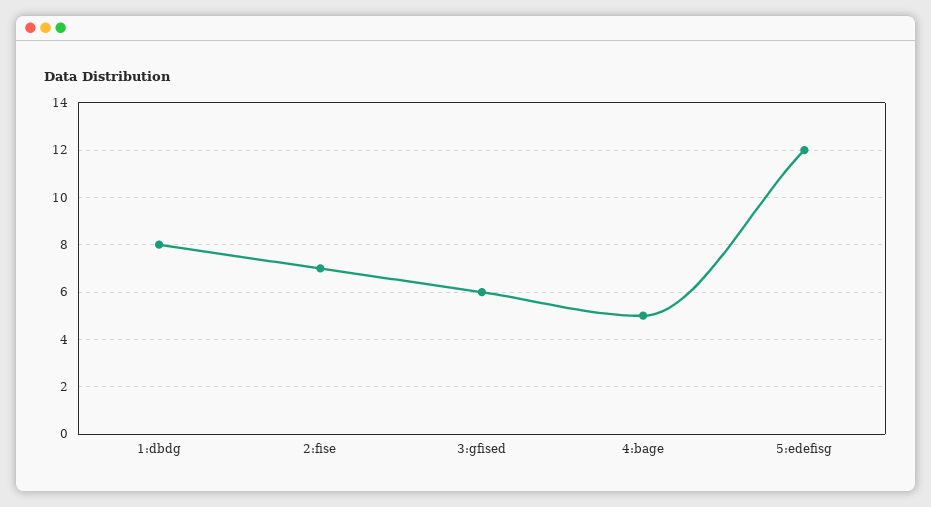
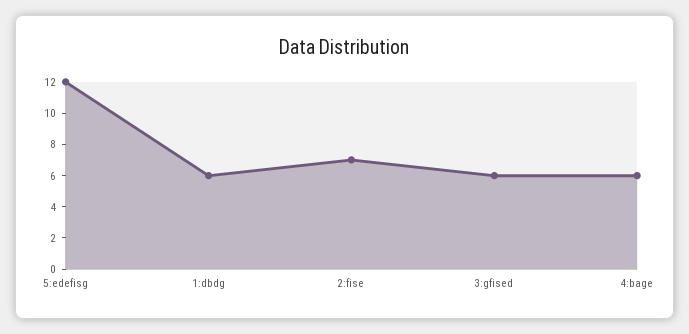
  {
-   "1:dbdg": 8,
+   "1:dbdg": 6,
    "2:fise": 7,
    "3:gfised": 6,
-   "4:bage": 5,
+   "4:bage": 6,
    "5:edefisg": 12
  }

